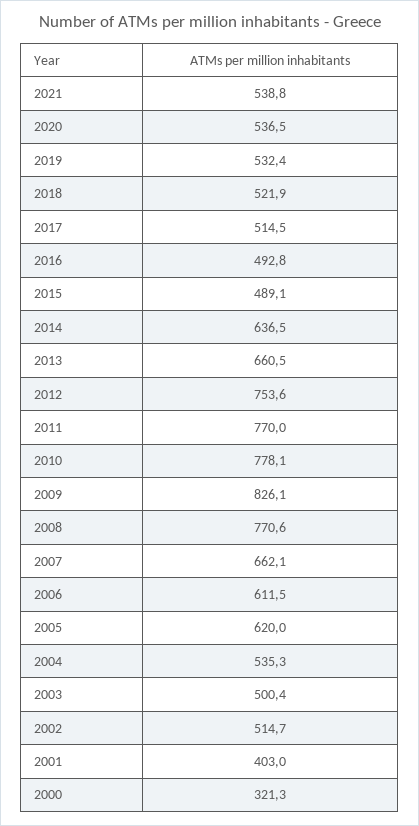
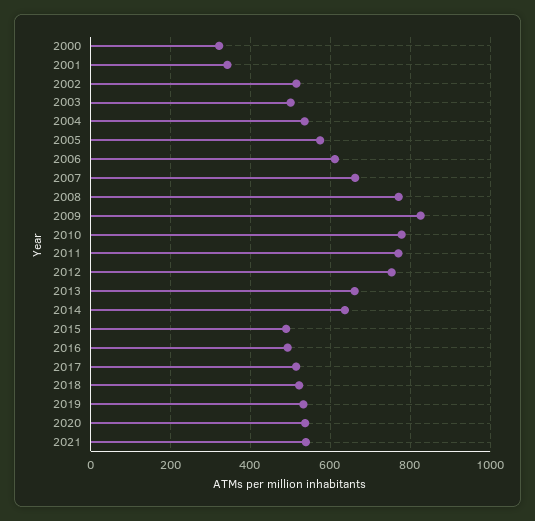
  {
    "2021": 538.8,
    "2020": 536.5,
    "2019": 532.4,
    "2018": 521.9,
    "2017": 514.5,
    "2016": 492.8,
    "2015": 489.1,
    "2014": 636.5,
    "2013": 660.5,
    "2012": 753.6,
    "2011": 770,
    "2010": 778.1,
    "2009": 826.1,
    "2008": 770.6,
    "2007": 662.1,
    "2006": 611.5,
-   "2005": 620,
+   "2005": 580,
    "2004": 535.3,
    "2003": 500.4,
    "2002": 514.7,
-   "2001": 403,
+   "2001": 340,
    "2000": 321.3
  }

